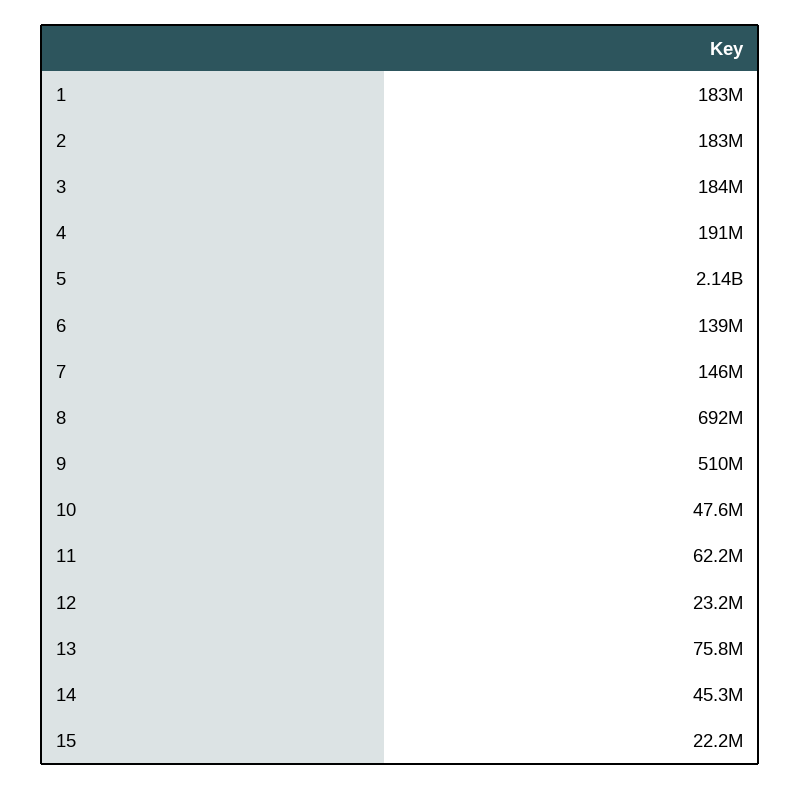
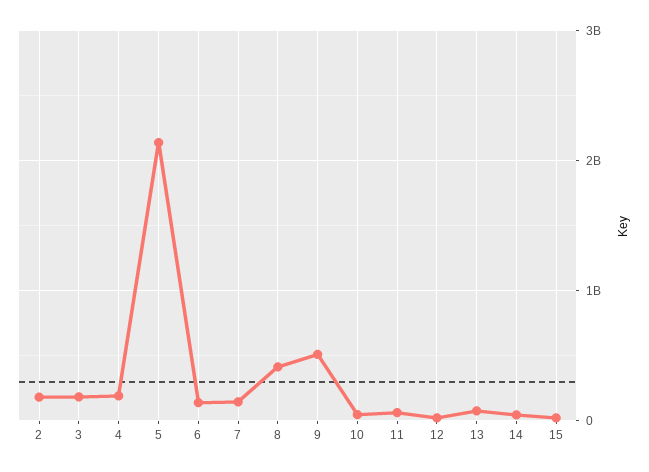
  {
-   "1": 183000000,
    "2": 183000000,
    "3": 184000000,
    "4": 191000000,
    "5": 2140000000,
    "6": 139000000,
    "7": 146000000,
-   "8": 692000000,
+   "8": 400000000,
    "9": 510000000,
    "10": 47600000,
    "11": 62200000,
    "12": 23200000,
    "13": 75800000,
    "14": 45300000,
    "15": 22200000
  }

